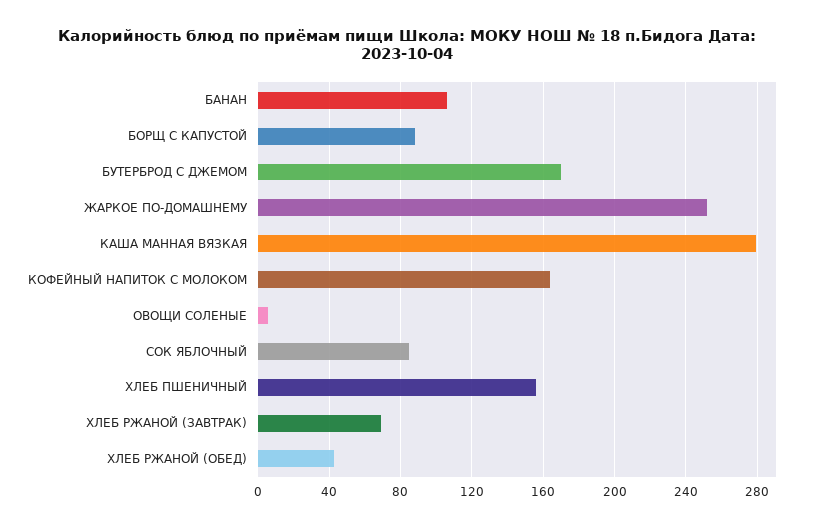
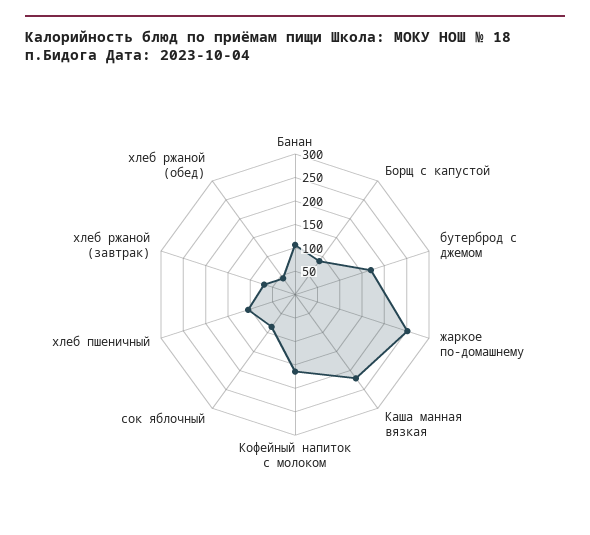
  {
    "БАНАН": 105,
    "БОРЩ С КАПУСТОЙ": 90,
    "БУТЕРБРОД С ДЖЕМОМ": 170,
    "ЖАРКОЕ ПО-ДОМАШНЕМУ": 250,
-   "КАША МАННАЯ ВЯЗКАЯ": 280,
+   "КАША МАННАЯ ВЯЗКАЯ": 225,
    "КОФЕЙНЫЙ НАПИТОК С МОЛОКОМ": 165,
-   "ОВОЩИ СОЛЕНЫЕ": 5,
    "СОК ЯБЛОЧНЫЙ": 85,
-   "ХЛЕБ ПШЕНИЧНЫЙ": 155,
+   "ХЛЕБ ПШЕНИЧНЫЙ": 100,
    "ХЛЕБ РЖАНОЙ (ЗАВТРАК)": 70,
    "ХЛЕБ РЖАНОЙ (ОБЕД)": 45
  }

